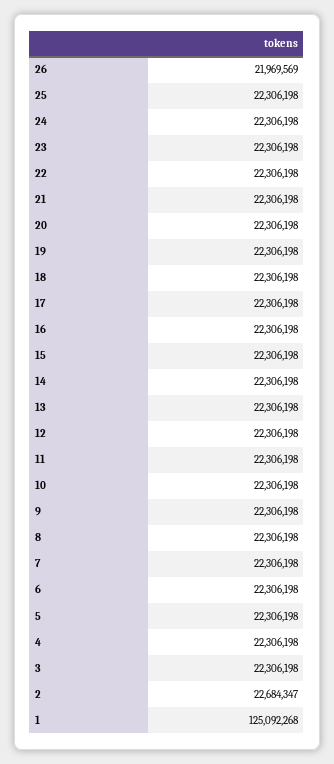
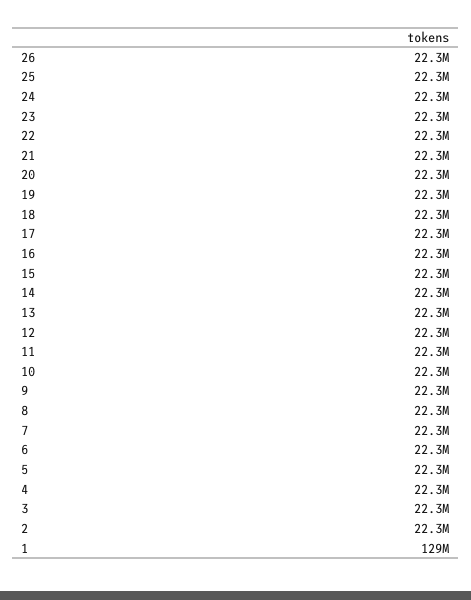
  {
-   "26": 21969569,
+   "26": 22300000,
    "25": 22306198,
    "24": 22306198,
    "23": 22306198,
    "22": 22306198,
    "21": 22306198,
    "20": 22306198,
    "19": 22306198,
    "18": 22306198,
    "17": 22306198,
    "16": 22306198,
    "15": 22306198,
    "14": 22306198,
    "13": 22306198,
    "12": 22306198,
    "11": 22306198,
    "10": 22306198,
    "9": 22306198,
    "8": 22306198,
    "7": 22306198,
    "6": 22306198,
    "5": 22306198,
    "4": 22306198,
    "3": 22306198,
-   "2": 22684347,
+   "2": 22300000,
-   "1": 125092268
+   "1": 129000000
  }

